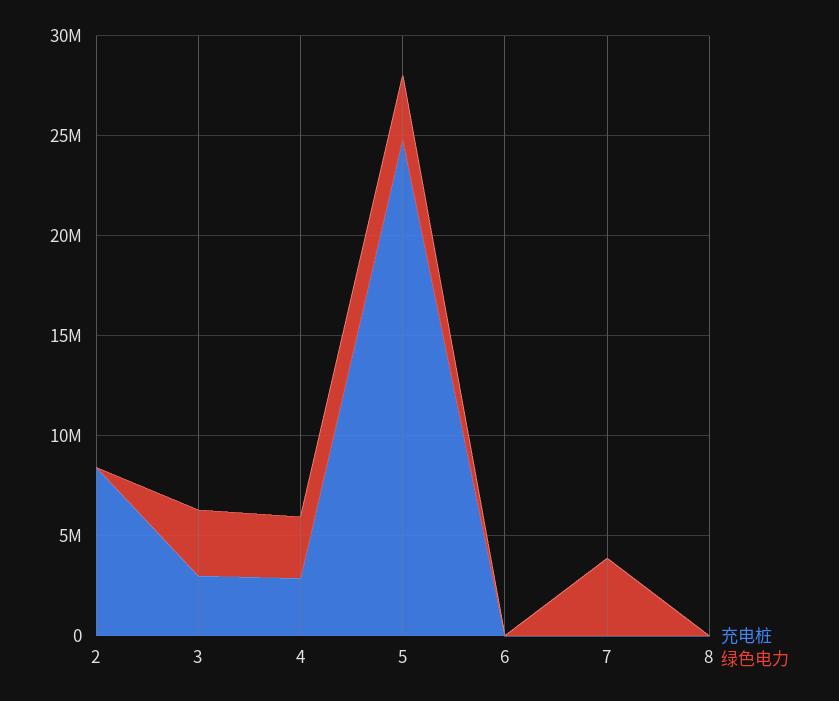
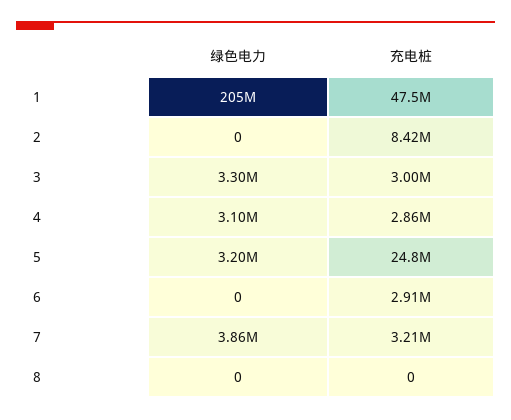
  {
    "充电桩": {
      "2": 8420000,
      "3": 3000000,
      "4": 2860000,
      "5": 24800000,
-     "6": 0,
+     "6": 2910000,
-     "7": 0,
+     "7": 3210000,
-     "8": 0
+     "8": 0,
+     "1": 47500000
    },
    "绿色电力": {
      "2": 0,
      "3": 3300000,
      "4": 3100000,
      "5": 3200000,
      "6": 0,
      "7": 3860000,
-     "8": 0
+     "8": 0,
+     "1": 205000000
    }
  }

